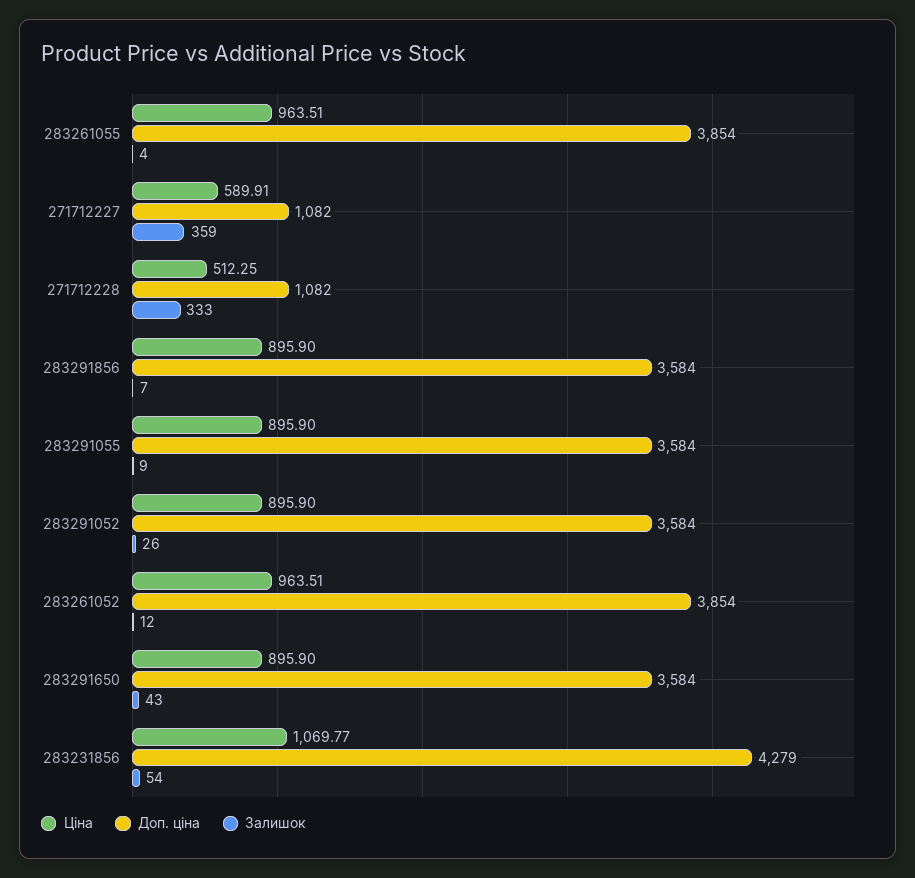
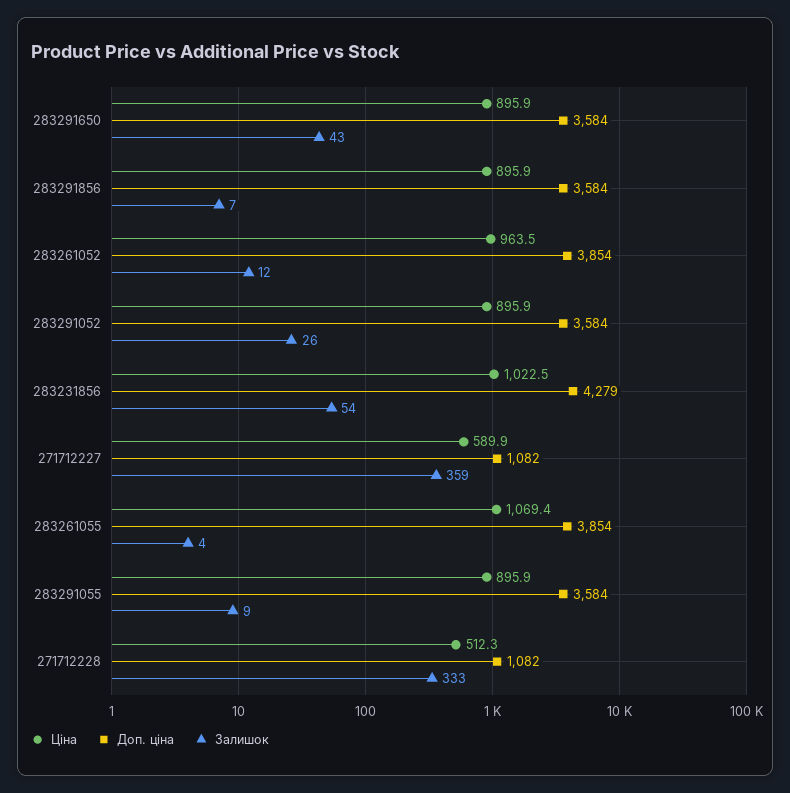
  {
    "Ціна": {
-     "283261055": 963.51,
+     "283261055": 1069.4,
      "271712227": 589.91,
      "271712228": 512.25,
      "283291856": 895.9,
      "283291055": 895.9,
      "283291052": 895.9,
      "283261052": 963.51,
      "283291650": 895.9,
-     "283231856": 1069.77
+     "283231856": 1022.5
    },
    "Доп. ціна": {
      "283261055": 3854,
      "271712227": 1082,
      "271712228": 1082,
      "283291856": 3584,
      "283291055": 3584,
      "283291052": 3584,
      "283261052": 3854,
      "283291650": 3584,
      "283231856": 4279
    },
    "Залишок": {
      "283261055": 4,
      "271712227": 359,
      "271712228": 333,
      "283291856": 7,
      "283291055": 9,
      "283291052": 26,
      "283261052": 12,
      "283291650": 43,
      "283231856": 54
    }
  }

